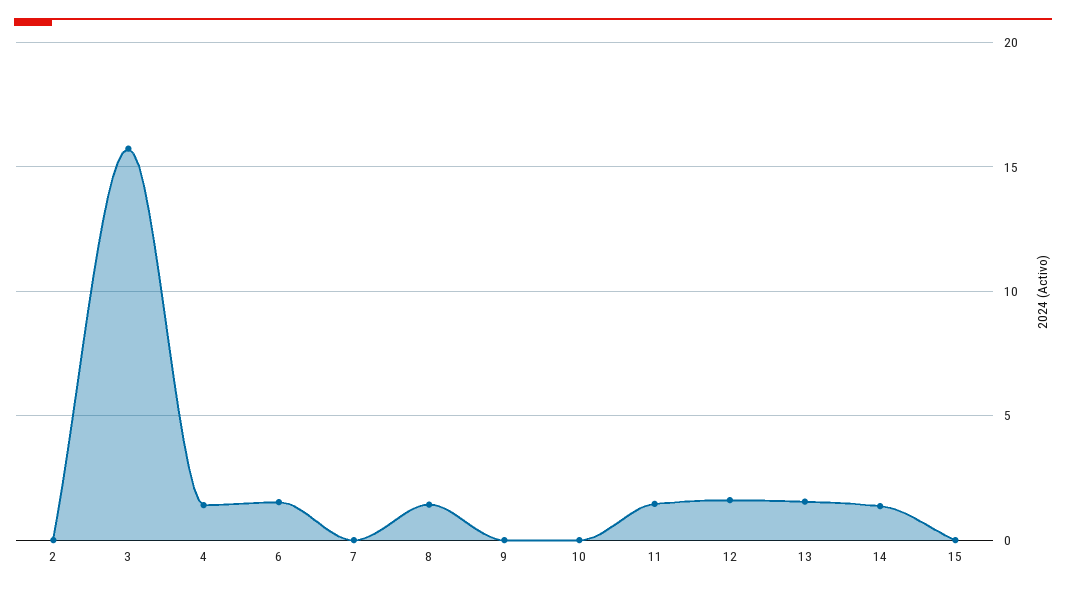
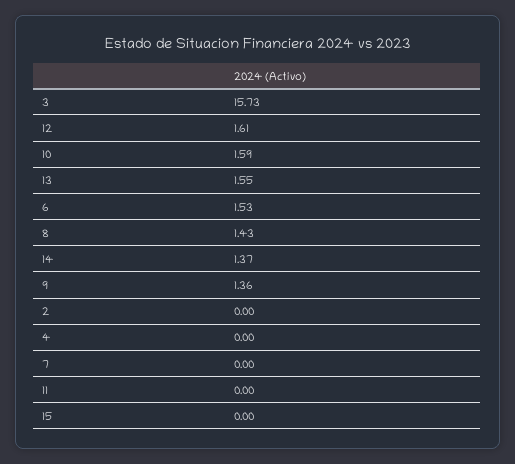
  {
    "2": 0,
    "3": 15.73,
-   "4": 1.5,
+   "4": 0,
    "6": 1.53,
    "7": 0,
    "8": 1.43,
-   "9": 0,
+   "9": 1.36,
-   "10": 0,
+   "10": 1.59,
-   "11": 1.5,
+   "11": 0,
    "12": 1.61,
    "13": 1.55,
    "14": 1.37,
    "15": 0
  }

